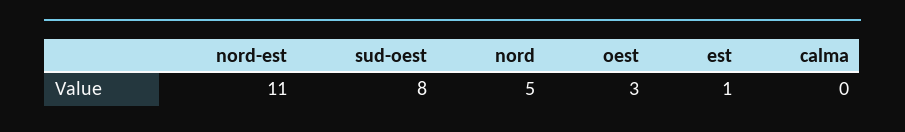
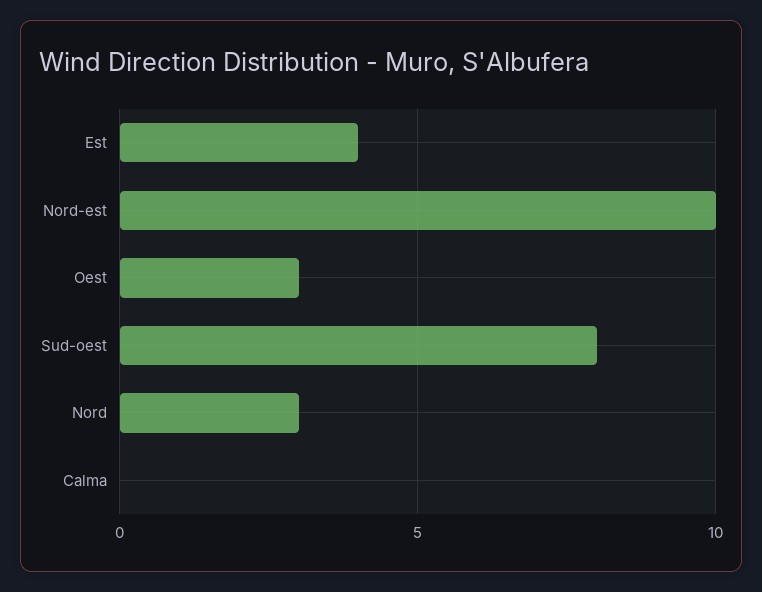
  {
-   "nord-est": 11,
+   "nord-est": 10,
    "sud-oest": 8,
-   "nord": 5,
+   "nord": 3,
    "oest": 3,
-   "est": 1,
+   "est": 4,
    "calma": 0
  }

